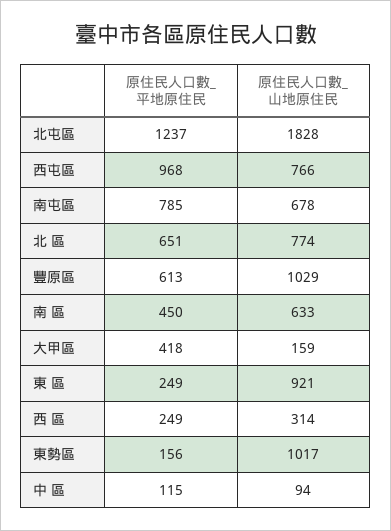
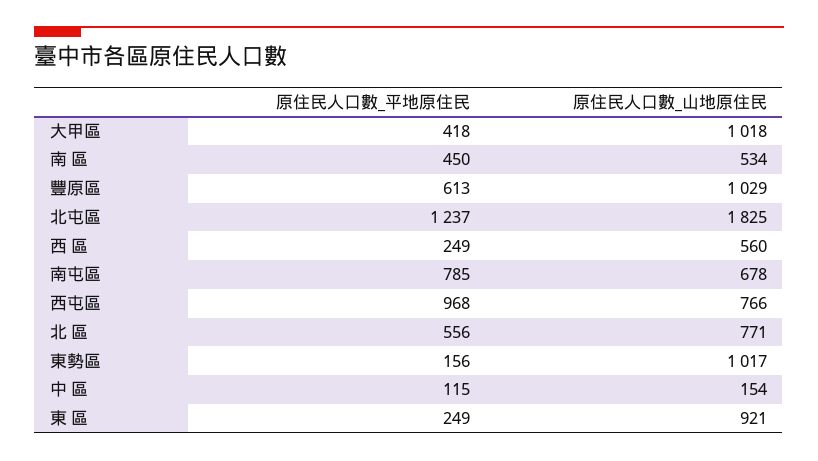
  {
    "原住民人口數_平地原住民": {
      "北屯區": 1237,
      "西屯區": 968,
      "南屯區": 785,
-     "北 區": 651,
+     "北 區": 556,
      "豐原區": 613,
      "南 區": 450,
      "大甲區": 418,
      "東 區": 249,
      "西 區": 249,
      "東勢區": 156,
      "中 區": 115
    },
    "原住民人口數_山地原住民": {
-     "北屯區": 1828,
+     "北屯區": 1825,
      "西屯區": 766,
      "南屯區": 678,
-     "北 區": 774,
+     "北 區": 771,
      "豐原區": 1029,
-     "南 區": 633,
+     "南 區": 534,
-     "大甲區": 159,
+     "大甲區": 1018,
      "東 區": 921,
-     "西 區": 314,
+     "西 區": 560,
      "東勢區": 1017,
-     "中 區": 94
+     "中 區": 154
    }
  }

